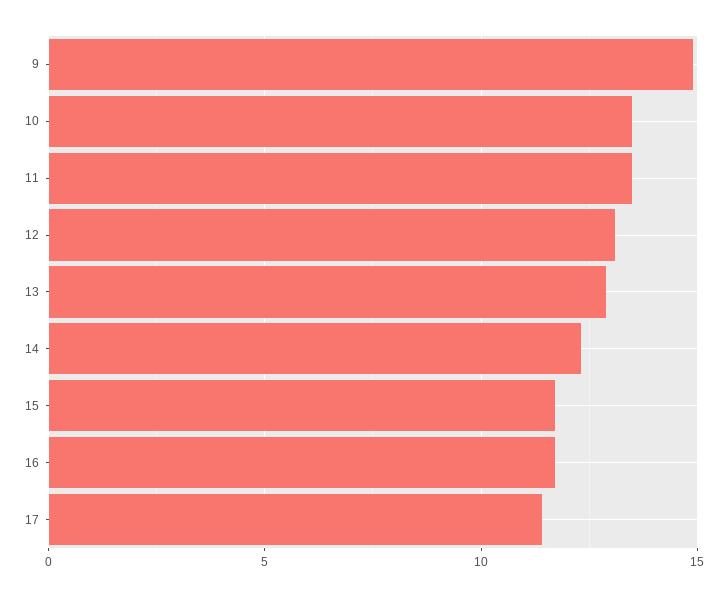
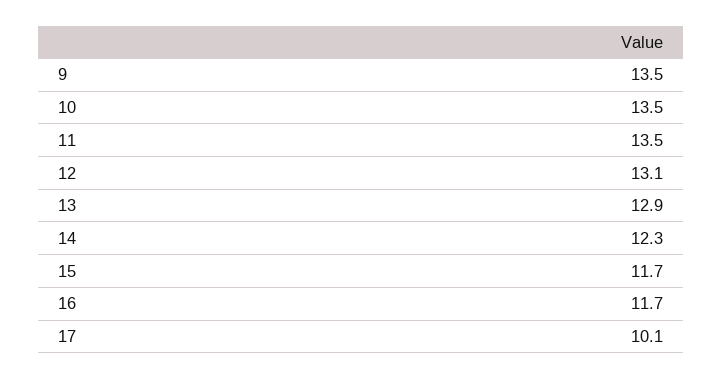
  {
-   "9": 15,
+   "9": 13.5,
    "10": 13.5,
    "11": 13.5,
    "12": 13.1,
    "13": 12.9,
    "14": 12.3,
    "15": 11.7,
    "16": 11.7,
-   "17": 11.5
+   "17": 10.1
  }

